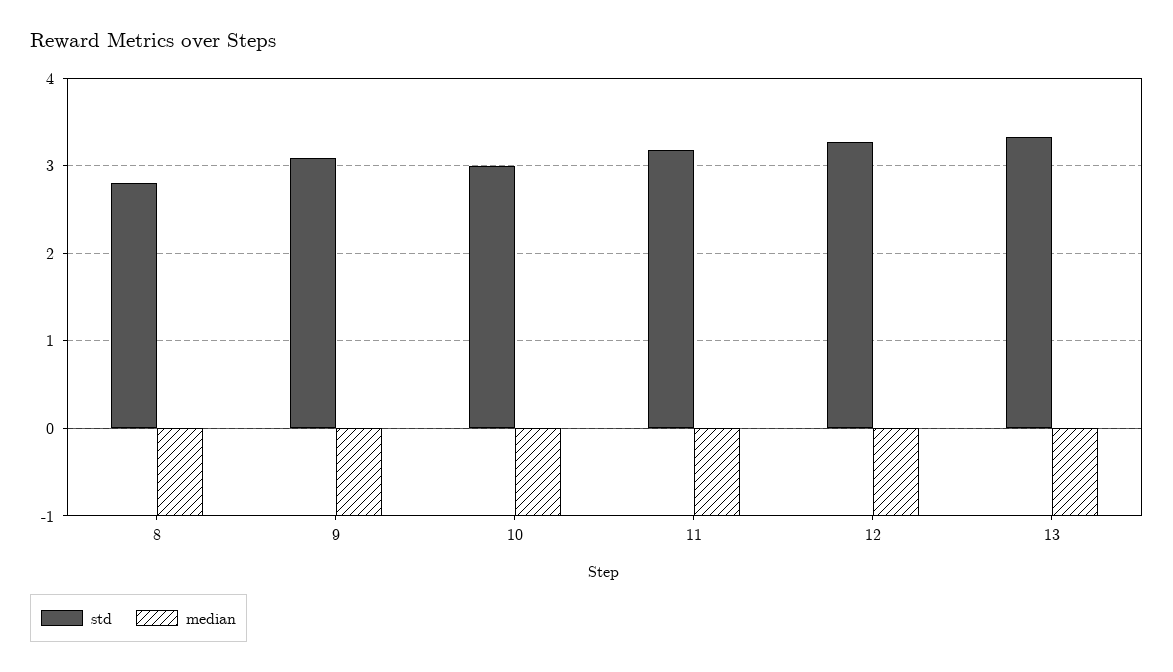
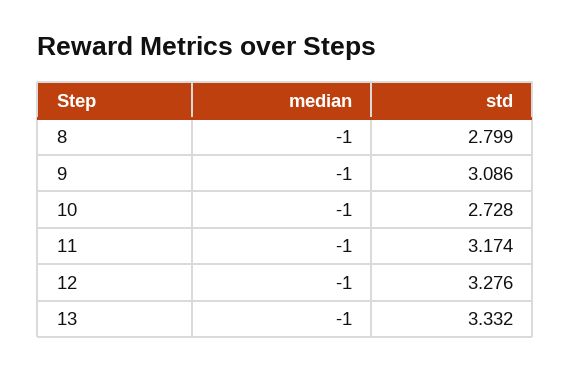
  {
    "std": {
      "8": 2.799,
      "9": 3.086,
-     "10": 3,
+     "10": 2.728,
      "11": 3.174,
      "12": 3.276,
      "13": 3.332
    },
    "median": {
      "8": -1,
      "9": -1,
      "10": -1,
      "11": -1,
      "12": -1,
      "13": -1
    }
  }

